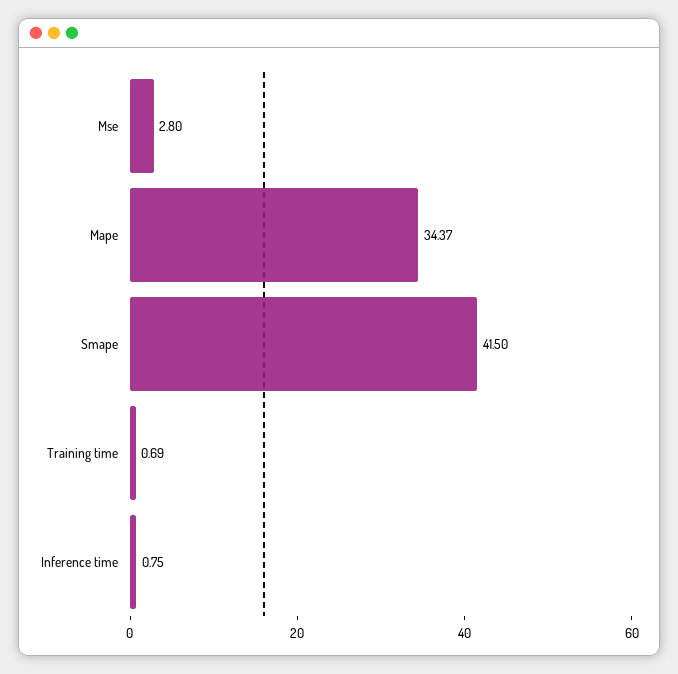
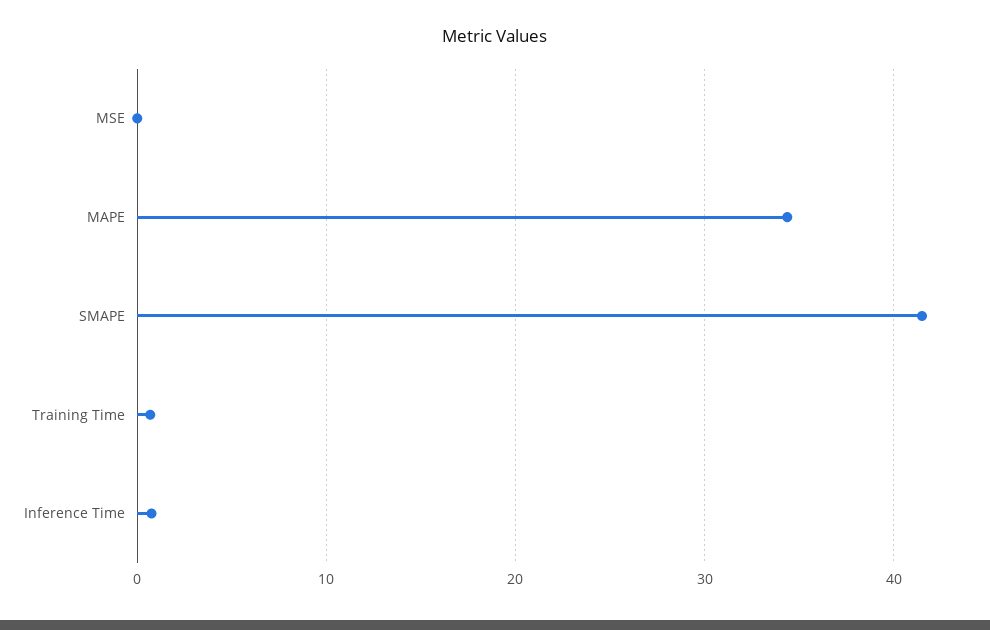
  {
-   "Mse": 2.8,
+   "Mse": 0,
    "Mape": 34.37,
    "Smape": 41.5,
    "Training time": 0.69,
    "Inference time": 0.75
  }

